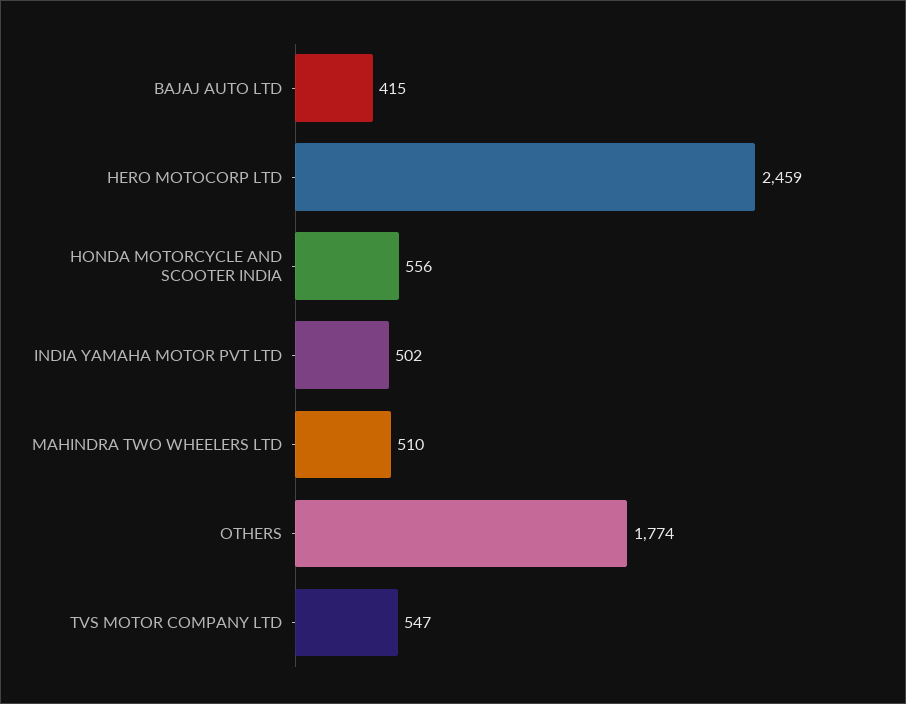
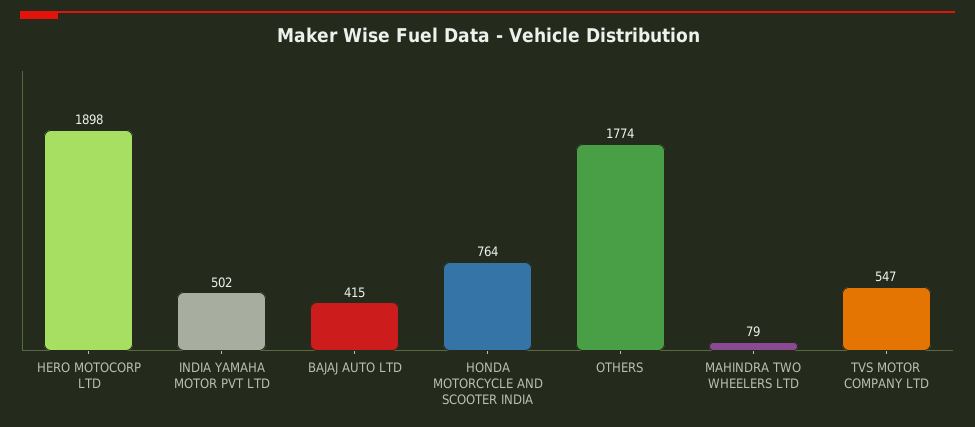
  {
    "BAJAJ AUTO LTD": 415,
-   "HERO MOTOCORP LTD": 2459,
+   "HERO MOTOCORP LTD": 1898,
-   "HONDA MOTORCYCLE AND SCOOTER INDIA": 556,
+   "HONDA MOTORCYCLE AND SCOOTER INDIA": 764,
    "INDIA YAMAHA MOTOR PVT LTD": 502,
-   "MAHINDRA TWO WHEELERS LTD": 510,
+   "MAHINDRA TWO WHEELERS LTD": 79,
    "OTHERS": 1774,
    "TVS MOTOR COMPANY LTD": 547
  }

